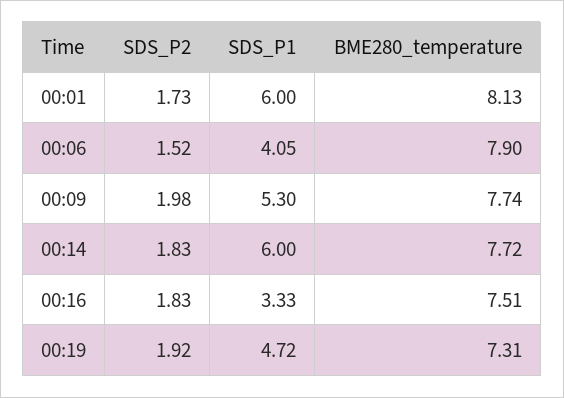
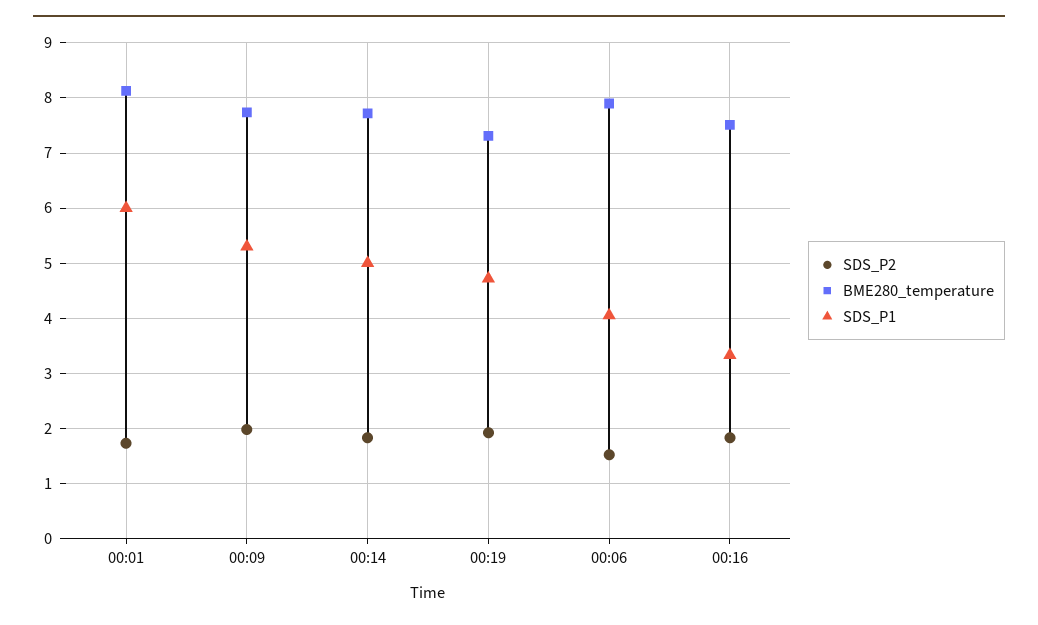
  {
    "SDS_P2": {
      "00:01": 1.73,
      "00:06": 1.52,
      "00:09": 1.98,
      "00:14": 1.83,
      "00:16": 1.83,
      "00:19": 1.92
    },
    "SDS_P1": {
      "00:01": 6,
      "00:06": 4.05,
      "00:09": 5.3,
-     "00:14": 6,
+     "00:14": 5,
      "00:16": 3.33,
      "00:19": 4.72
    },
    "BME280_temperature": {
      "00:01": 8.13,
      "00:06": 7.9,
      "00:09": 7.74,
      "00:14": 7.72,
      "00:16": 7.51,
      "00:19": 7.31
    }
  }

